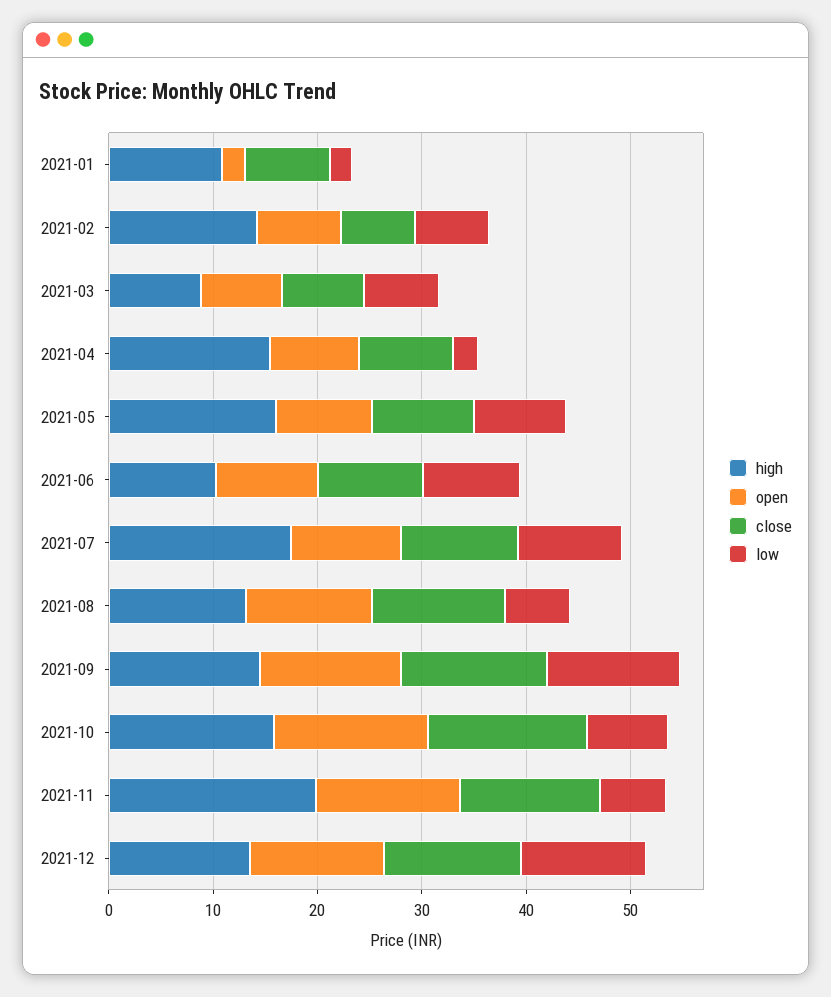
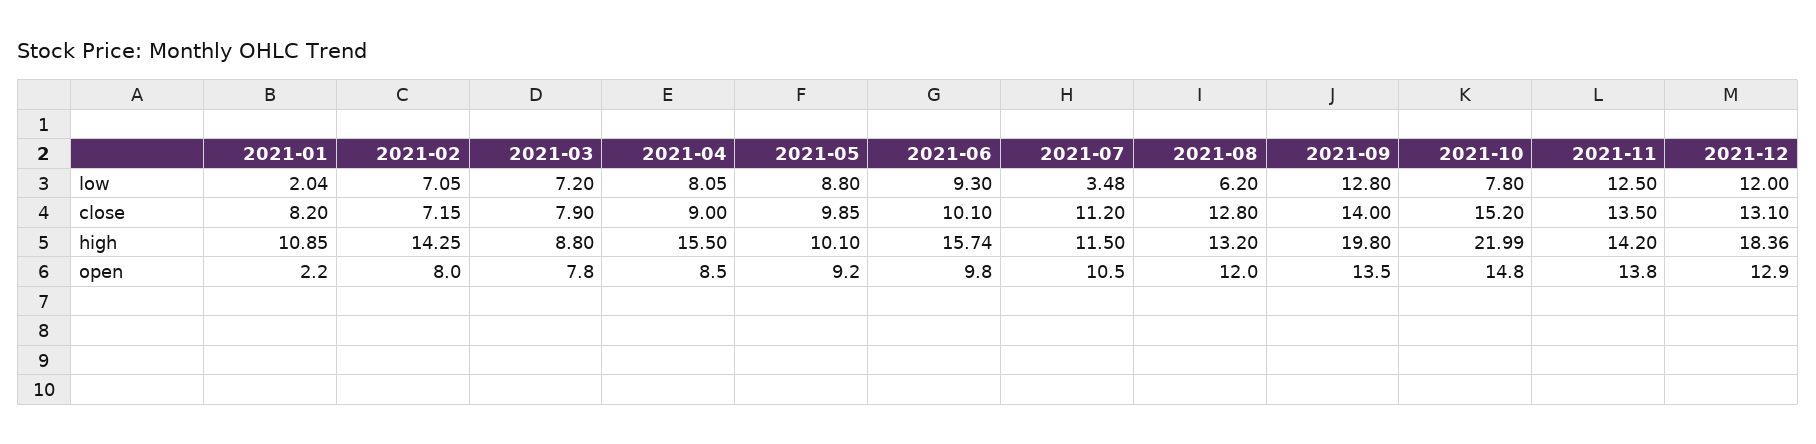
  {
    "high": {
      "2021-01": 10.85,
      "2021-02": 14.25,
      "2021-03": 8.8,
      "2021-04": 15.5,
-     "2021-05": 16,
+     "2021-05": 10.1,
-     "2021-06": 10,
+     "2021-06": 15.74,
-     "2021-07": 18,
+     "2021-07": 11.5,
      "2021-08": 13.2,
-     "2021-09": 14,
+     "2021-09": 19.8,
-     "2021-10": 16,
+     "2021-10": 21.99,
-     "2021-11": 20,
+     "2021-11": 14.2,
-     "2021-12": 14
+     "2021-12": 18.36
    },
    "open": {
      "2021-01": 2.2,
      "2021-02": 8,
      "2021-03": 7.8,
      "2021-04": 8.5,
      "2021-05": 9.2,
      "2021-06": 9.8,
      "2021-07": 10.5,
      "2021-08": 12,
      "2021-09": 13.5,
      "2021-10": 14.8,
      "2021-11": 13.8,
      "2021-12": 12.9
    },
    "close": {
      "2021-01": 8.2,
      "2021-02": 7.15,
      "2021-03": 7.9,
      "2021-04": 9,
      "2021-05": 9.85,
      "2021-06": 10.1,
      "2021-07": 11.2,
      "2021-08": 12.8,
      "2021-09": 14,
      "2021-10": 15.2,
      "2021-11": 13.5,
      "2021-12": 13.1
    },
    "low": {
      "2021-01": 2.04,
      "2021-02": 7.05,
      "2021-03": 7.2,
-     "2021-04": 2,
+     "2021-04": 8.05,
      "2021-05": 8.8,
      "2021-06": 9.3,
-     "2021-07": 10,
+     "2021-07": 3.48,
      "2021-08": 6.2,
      "2021-09": 12.8,
      "2021-10": 7.8,
-     "2021-11": 6,
+     "2021-11": 12.5,
      "2021-12": 12
    }
  }

